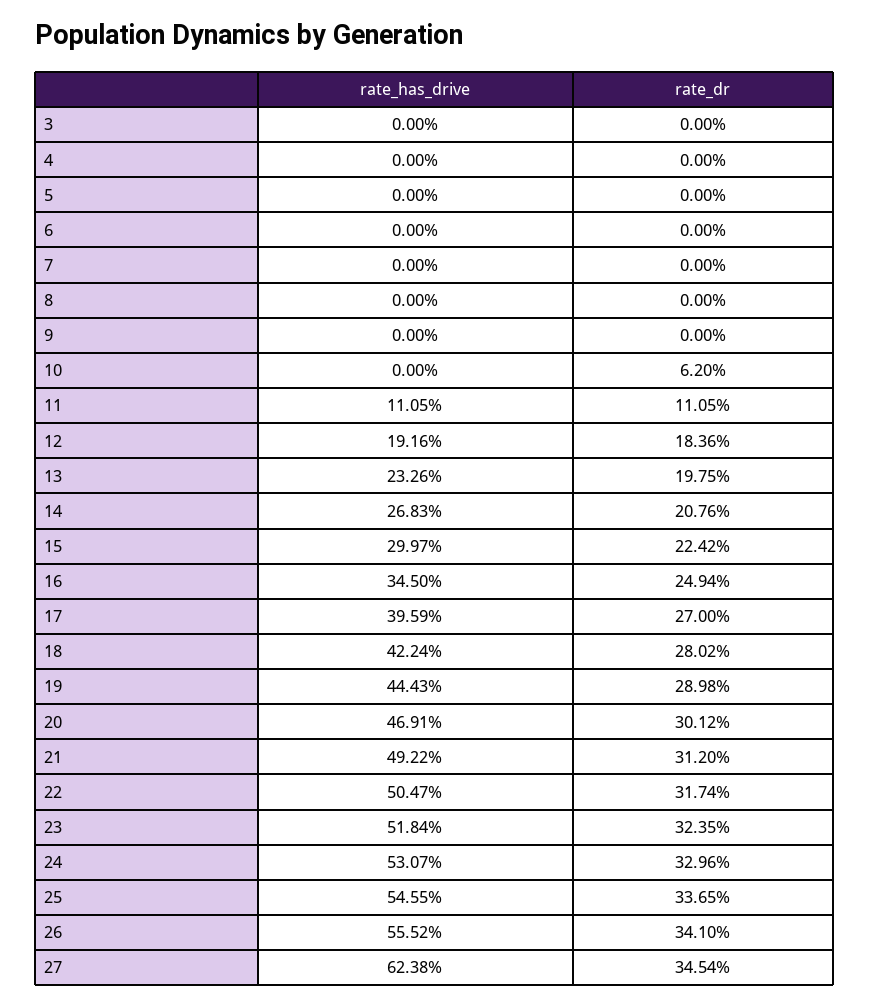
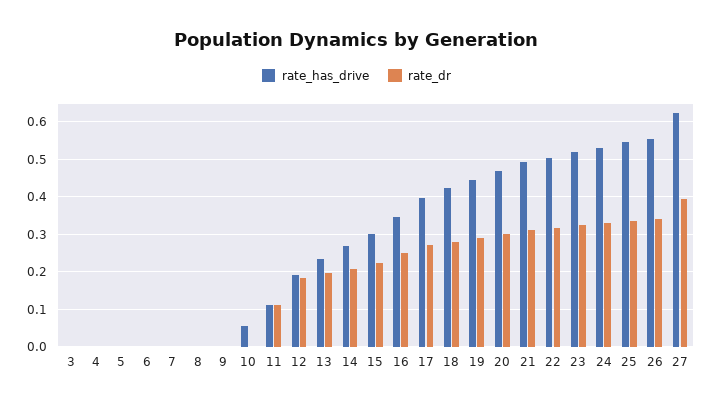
  {
    "rate_has_drive": {
      "3": 0,
      "4": 0,
      "5": 0,
      "6": 0,
      "7": 0,
      "8": 0,
      "9": 0,
-     "10": 0,
+     "10": 0.06,
      "11": 0.1105,
      "12": 0.1916,
      "13": 0.2326,
      "14": 0.2683,
      "15": 0.2997,
      "16": 0.345,
      "17": 0.3959,
      "18": 0.4224,
      "19": 0.4443,
      "20": 0.4691,
      "21": 0.4922,
      "22": 0.5047,
      "23": 0.5184,
      "24": 0.5307,
      "25": 0.5455,
      "26": 0.5552,
      "27": 0.6238
    },
    "rate_dr": {
      "3": 0,
      "4": 0,
      "5": 0,
      "6": 0,
      "7": 0,
      "8": 0,
      "9": 0,
-     "10": 0.062,
+     "10": 0,
      "11": 0.1105,
      "12": 0.1836,
      "13": 0.1975,
      "14": 0.2076,
      "15": 0.2242,
      "16": 0.2494,
      "17": 0.27,
      "18": 0.2802,
      "19": 0.2898,
      "20": 0.3012,
      "21": 0.312,
      "22": 0.3174,
      "23": 0.3235,
      "24": 0.3296,
      "25": 0.3365,
      "26": 0.341,
-     "27": 0.3454
+     "27": 0.4
    }
  }

